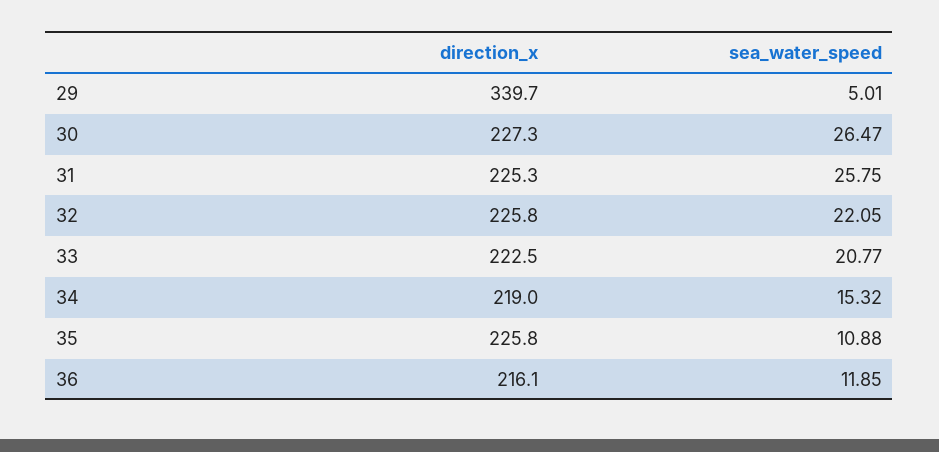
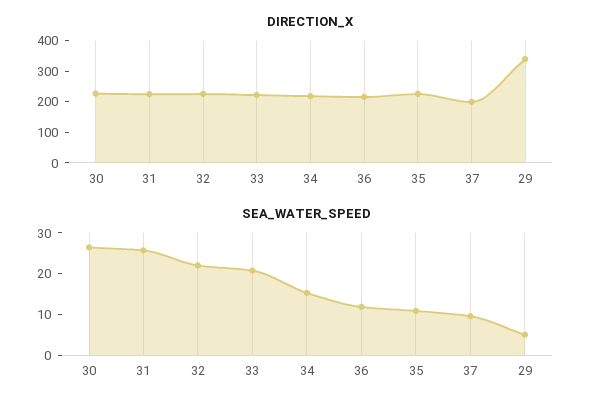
  {
    "direction_x": {
      "29": 339.7,
      "30": 227.3,
      "31": 225.3,
      "32": 225.8,
      "33": 222.5,
      "34": 219,
      "35": 225.8,
-     "36": 216.1
+     "36": 216.1,
+     "37": 200
    },
    "sea_water_speed": {
      "29": 5.01,
      "30": 26.47,
      "31": 25.75,
      "32": 22.05,
      "33": 20.77,
      "34": 15.32,
      "35": 10.88,
-     "36": 11.85
+     "36": 11.85,
+     "37": 10
    }
  }

